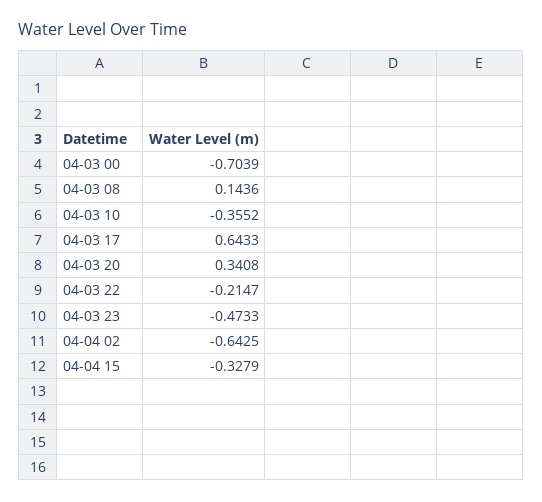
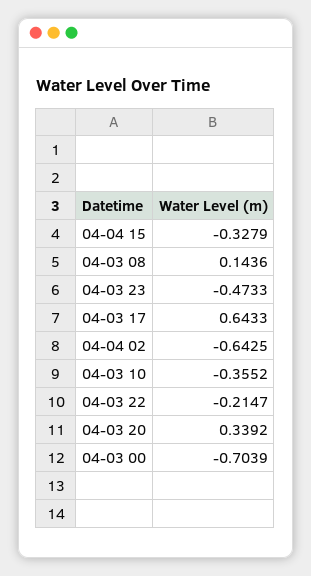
  {
    "04-03 00": -0.7039,
    "04-03 08": 0.1436,
    "04-03 10": -0.3552,
    "04-03 17": 0.6433,
-   "04-03 20": 0.3408,
+   "04-03 20": 0.3392,
    "04-03 22": -0.2147,
    "04-03 23": -0.4733,
    "04-04 02": -0.6425,
    "04-04 15": -0.3279
  }

